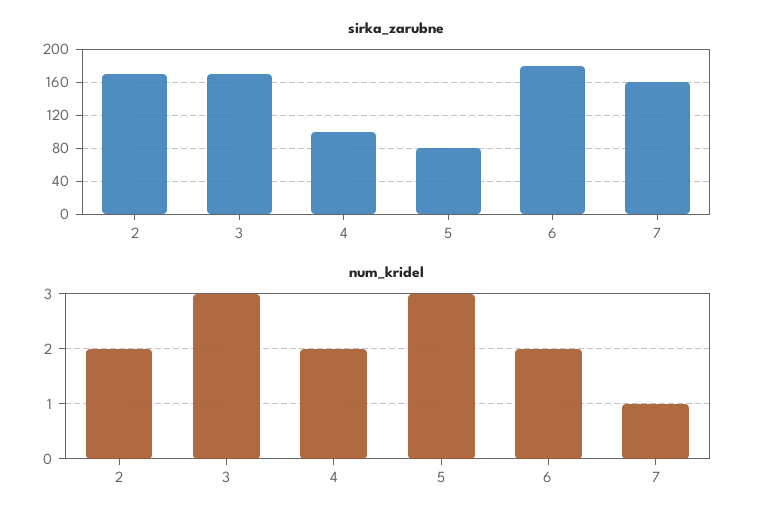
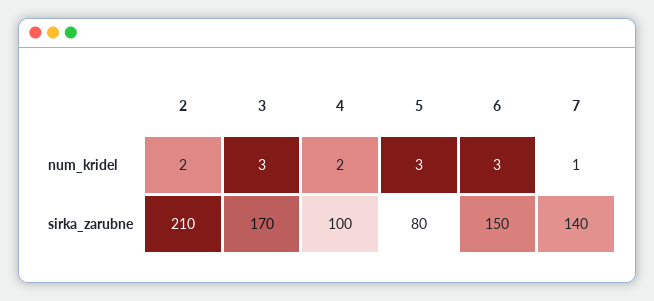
  {
    "sirka_zarubne": {
-     "2": 170,
+     "2": 210,
      "3": 170,
      "4": 100,
      "5": 80,
-     "6": 180,
+     "6": 150,
-     "7": 160
+     "7": 140
    },
    "num_kridel": {
      "2": 2,
      "3": 3,
      "4": 2,
      "5": 3,
-     "6": 2,
+     "6": 3,
      "7": 1
    }
  }

